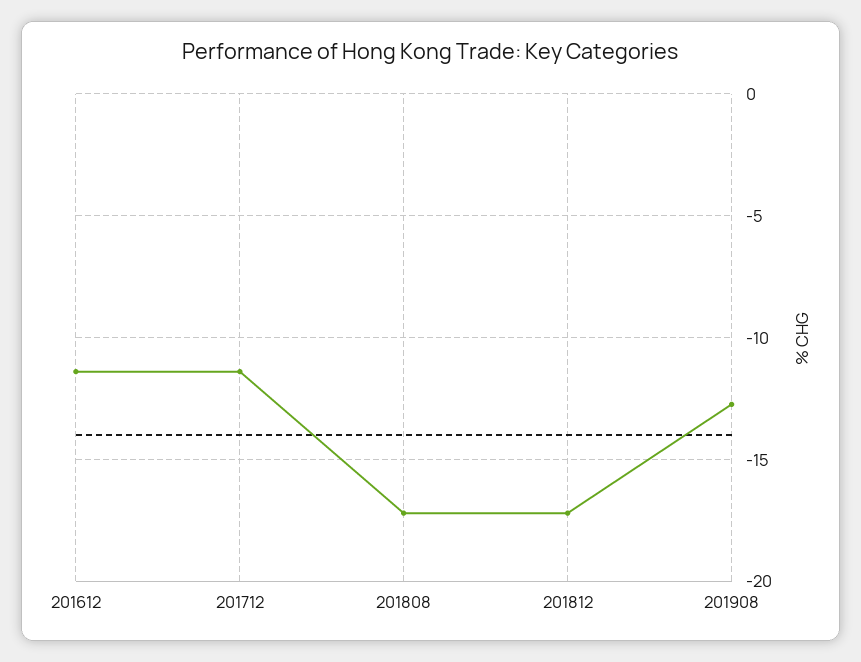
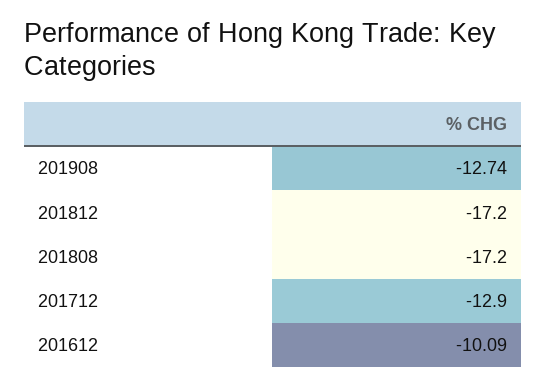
  {
-   "201612": -11.5,
+   "201612": -10.09,
-   "201712": -11.5,
+   "201712": -12.9,
    "201808": -17.2,
    "201812": -17.2,
    "201908": -12.74
  }

